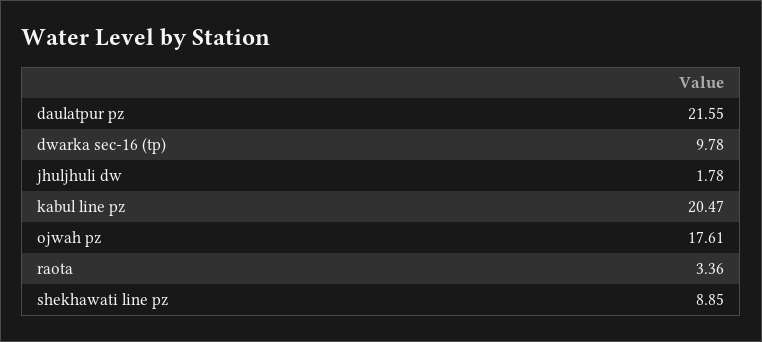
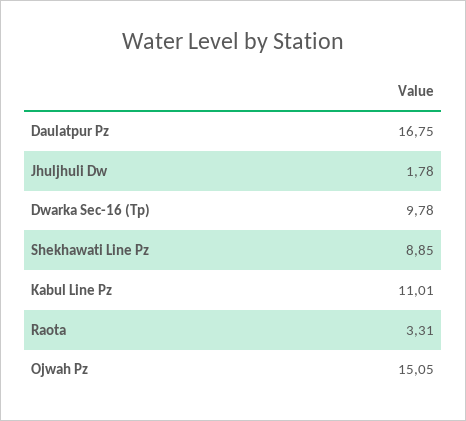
  {
-   "daulatpur pz": 21.55,
+   "daulatpur pz": 16.75,
    "dwarka sec-16 (tp)": 9.78,
    "jhuljhuli dw": 1.78,
-   "kabul line pz": 20.47,
+   "kabul line pz": 11.01,
-   "ojwah pz": 17.61,
+   "ojwah pz": 15.05,
-   "raota": 3.36,
+   "raota": 3.31,
    "shekhawati line pz": 8.85
  }

